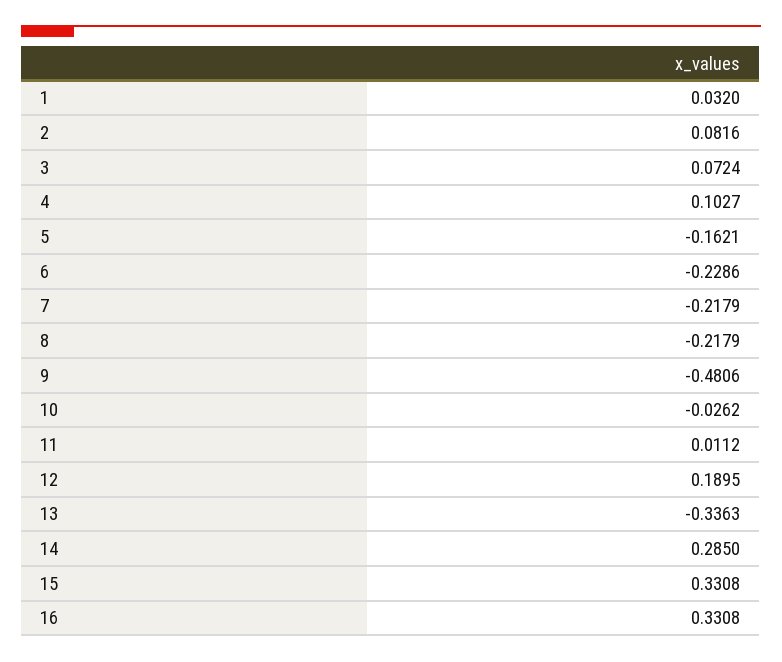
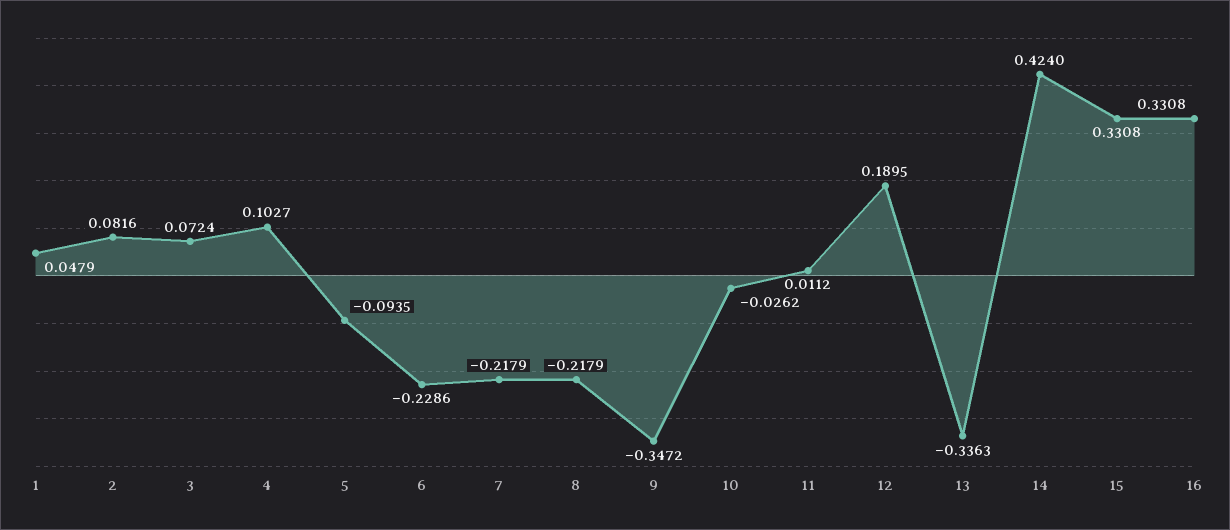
  {
-   "1": 0.032,
+   "1": 0.0479,
    "2": 0.0816,
    "3": 0.0724,
    "4": 0.1027,
-   "5": -0.1621,
+   "5": -0.0935,
    "6": -0.2286,
    "7": -0.2179,
    "8": -0.2179,
-   "9": -0.4806,
+   "9": -0.3472,
    "10": -0.0262,
    "11": 0.0112,
    "12": 0.1895,
    "13": -0.3363,
-   "14": 0.285,
+   "14": 0.424,
    "15": 0.3308,
    "16": 0.3308
  }

